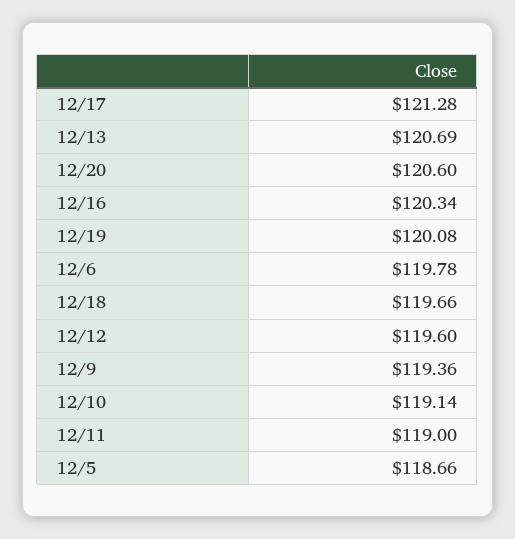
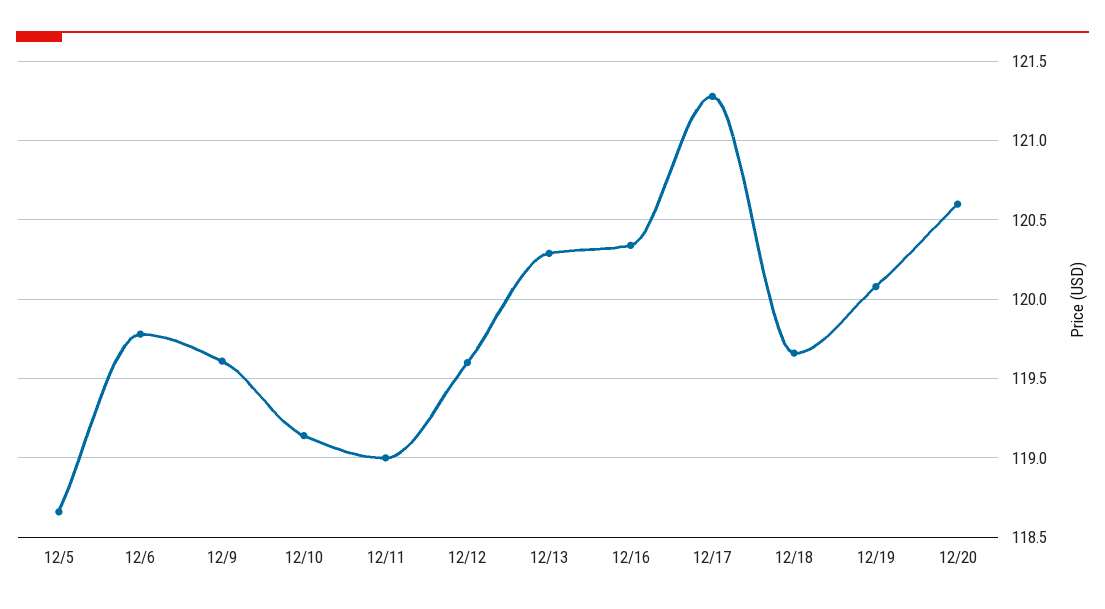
  {
    "12/17": 121.28,
-   "12/13": 120.69,
+   "12/13": 120.3,
    "12/20": 120.6,
    "12/16": 120.34,
    "12/19": 120.08,
    "12/6": 119.78,
    "12/18": 119.66,
    "12/12": 119.6,
-   "12/9": 119.36,
+   "12/9": 119.6,
    "12/10": 119.14,
    "12/11": 119,
    "12/5": 118.66
  }

